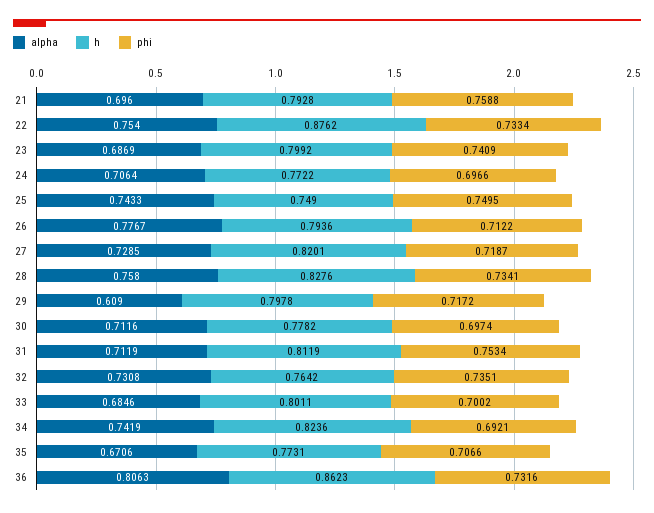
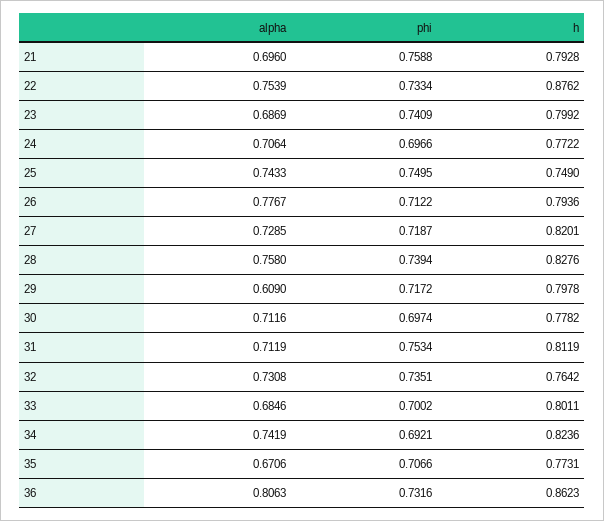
  {
    "alpha": {
      "21": 0.696,
-     "22": 0.754,
+     "22": 0.7539,
      "23": 0.6869,
      "24": 0.7064,
      "25": 0.7433,
      "26": 0.7767,
      "27": 0.7285,
      "28": 0.758,
      "29": 0.609,
      "30": 0.7116,
      "31": 0.7119,
      "32": 0.7308,
      "33": 0.6846,
      "34": 0.7419,
      "35": 0.6706,
      "36": 0.8063
    },
    "h": {
      "21": 0.7928,
      "22": 0.8762,
      "23": 0.7992,
      "24": 0.7722,
      "25": 0.749,
      "26": 0.7936,
      "27": 0.8201,
      "28": 0.8276,
      "29": 0.7978,
      "30": 0.7782,
      "31": 0.8119,
      "32": 0.7642,
      "33": 0.8011,
      "34": 0.8236,
      "35": 0.7731,
      "36": 0.8623
    },
    "phi": {
      "21": 0.7588,
      "22": 0.7334,
      "23": 0.7409,
      "24": 0.6966,
      "25": 0.7495,
      "26": 0.7122,
      "27": 0.7187,
-     "28": 0.7341,
+     "28": 0.7394,
      "29": 0.7172,
      "30": 0.6974,
      "31": 0.7534,
      "32": 0.7351,
      "33": 0.7002,
      "34": 0.6921,
      "35": 0.7066,
      "36": 0.7316
    }
  }

